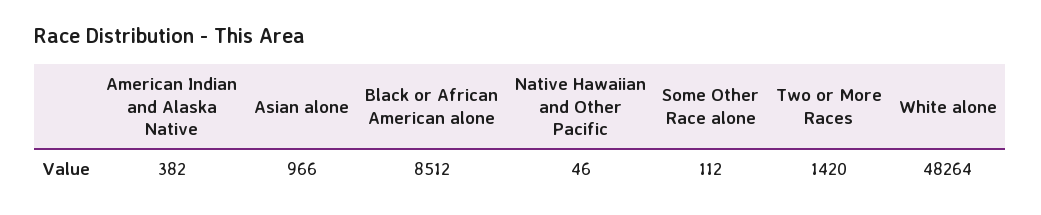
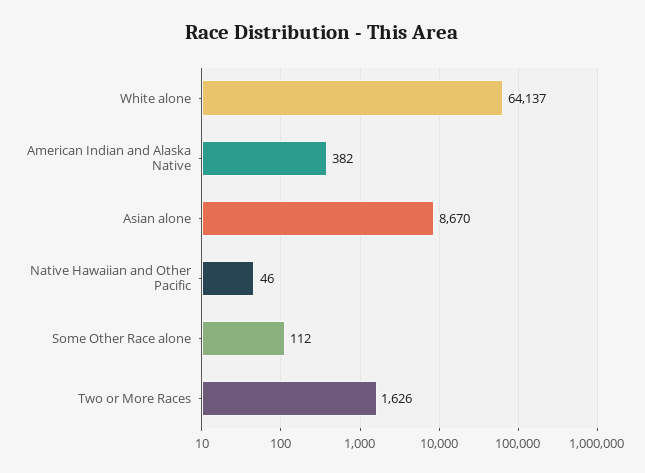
  {
    "American Indian and Alaska Native": 382,
-   "Asian alone": 966,
+   "Asian alone": 8670,
-   "Black or African American alone": 8512,
    "Native Hawaiian and Other Pacific": 46,
    "Some Other Race alone": 112,
-   "Two or More Races": 1420,
+   "Two or More Races": 1626,
-   "White alone": 48264
+   "White alone": 64137
  }

